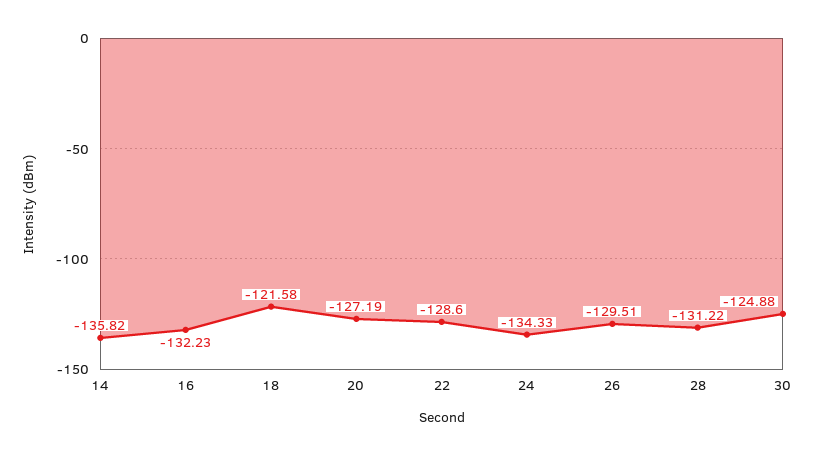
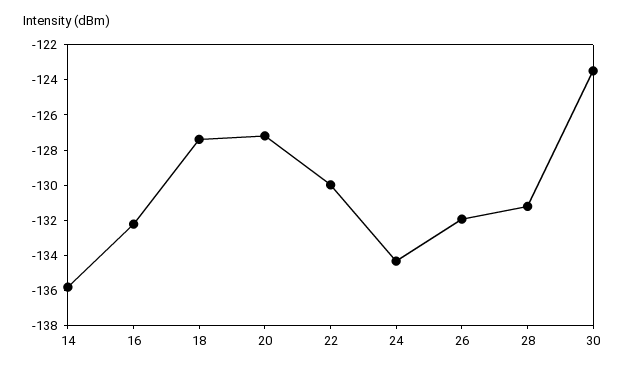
  {
    "14": -135.82,
    "16": -132.23,
-   "18": -121.58,
+   "18": -127.5,
    "20": -127.19,
-   "22": -128.6,
+   "22": -130,
    "24": -134.33,
-   "26": -129.51,
+   "26": -132,
    "28": -131.22,
-   "30": -124.88
+   "30": -123.5
  }

